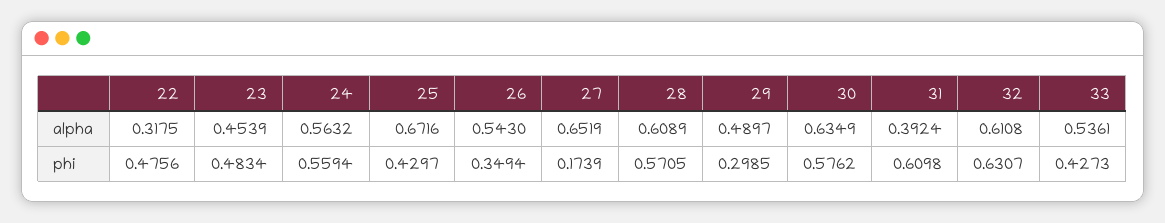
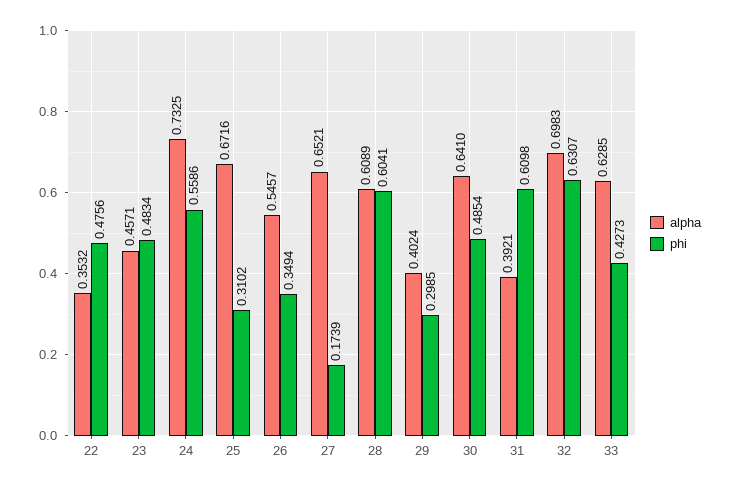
  {
    "alpha": {
-     "22": 0.3175,
+     "22": 0.3532,
-     "23": 0.4539,
+     "23": 0.4571,
-     "24": 0.5632,
+     "24": 0.7325,
      "25": 0.6716,
-     "26": 0.543,
+     "26": 0.5457,
-     "27": 0.6519,
+     "27": 0.6521,
      "28": 0.6089,
-     "29": 0.4897,
+     "29": 0.4024,
-     "30": 0.6349,
+     "30": 0.641,
-     "31": 0.3924,
+     "31": 0.3921,
-     "32": 0.6108,
+     "32": 0.6983,
-     "33": 0.5361
+     "33": 0.6285
    },
    "phi": {
      "22": 0.4756,
      "23": 0.4834,
-     "24": 0.5594,
+     "24": 0.5586,
-     "25": 0.4297,
+     "25": 0.3102,
      "26": 0.3494,
      "27": 0.1739,
-     "28": 0.5705,
+     "28": 0.6041,
      "29": 0.2985,
-     "30": 0.5762,
+     "30": 0.4854,
      "31": 0.6098,
      "32": 0.6307,
      "33": 0.4273
    }
  }

